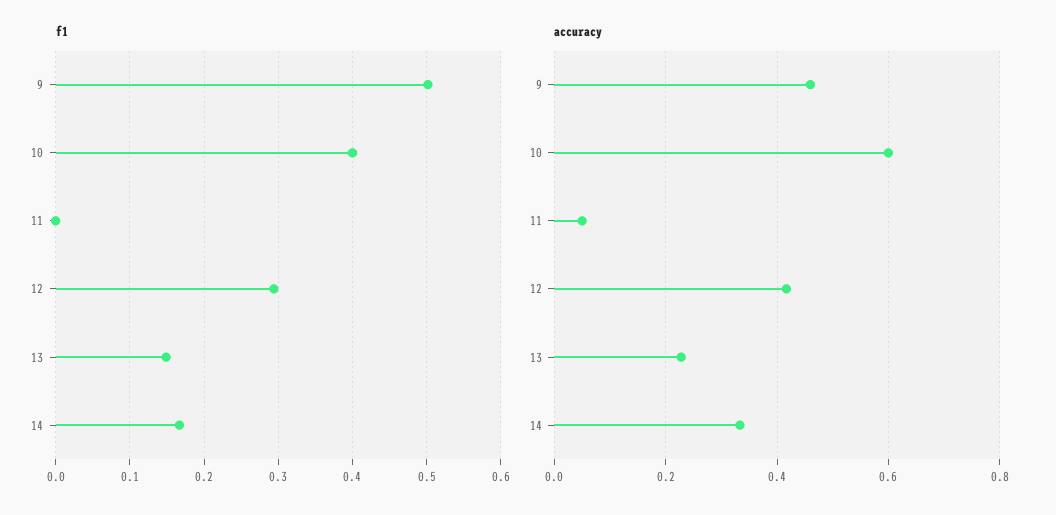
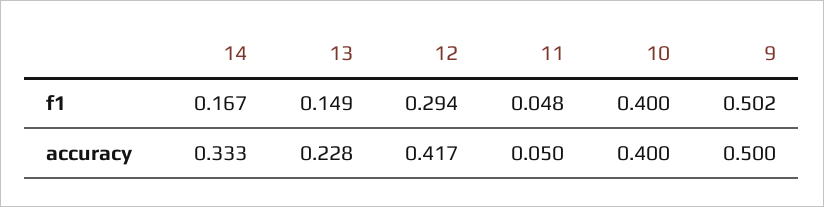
  {
    "f1": {
      "9": 0.502,
      "10": 0.4,
-     "11": 0,
+     "11": 0.048,
      "12": 0.294,
      "13": 0.149,
      "14": 0.167
    },
    "accuracy": {
-     "9": 0.46,
+     "9": 0.5,
-     "10": 0.6,
+     "10": 0.4,
      "11": 0.05,
      "12": 0.417,
      "13": 0.228,
      "14": 0.333
    }
  }

